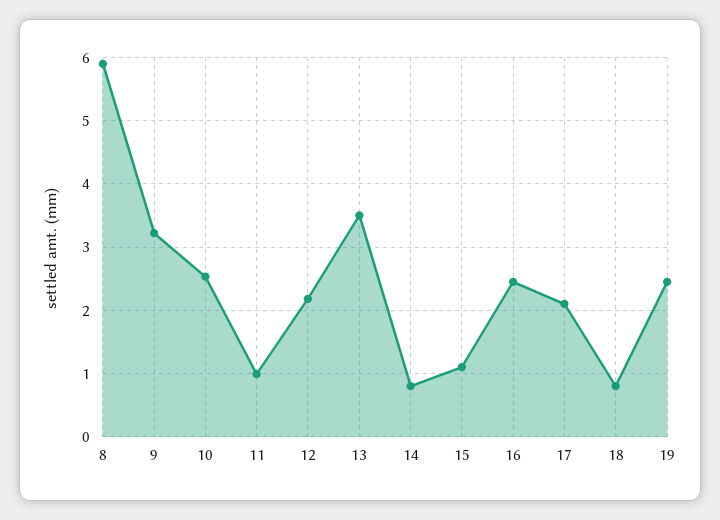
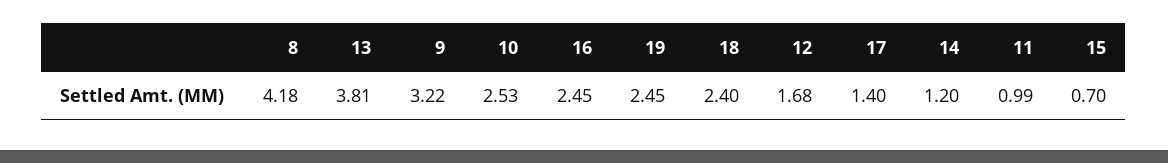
  {
-   "8": 5.9,
+   "8": 4.18,
    "9": 3.22,
    "10": 2.53,
    "11": 0.99,
-   "12": 2.2,
+   "12": 1.68,
-   "13": 3.5,
+   "13": 3.81,
-   "14": 0.8,
+   "14": 1.2,
-   "15": 1.1,
+   "15": 0.7,
    "16": 2.45,
-   "17": 2.1,
+   "17": 1.4,
-   "18": 0.8,
+   "18": 2.4,
    "19": 2.45
  }

